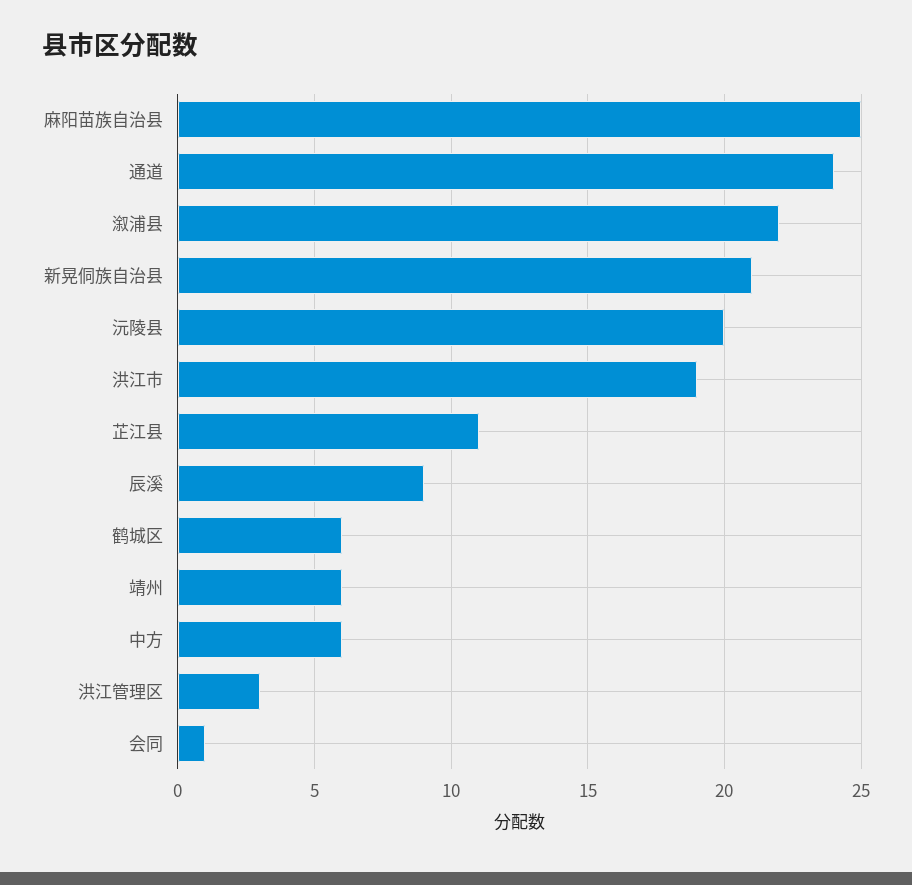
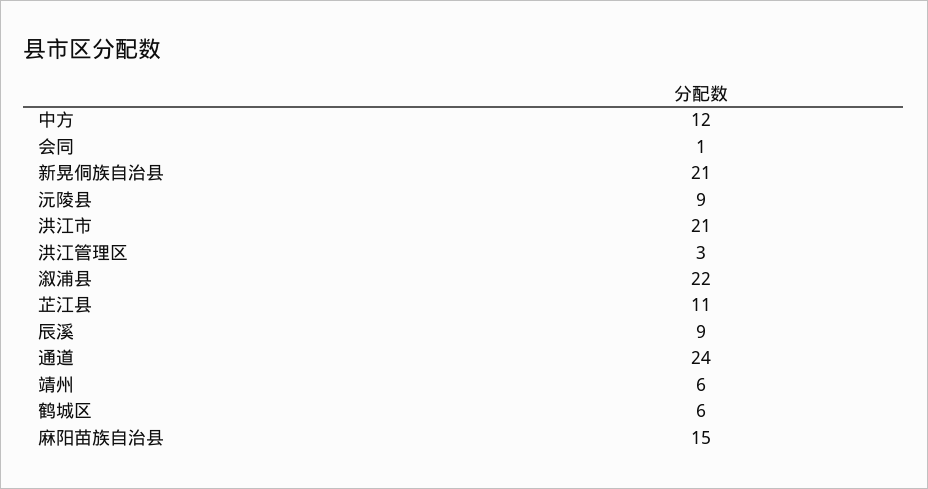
  {
-   "麻阳苗族自治县": 25,
+   "麻阳苗族自治县": 15,
    "通道": 24,
    "溆浦县": 22,
    "新晃侗族自治县": 21,
-   "沅陵县": 20,
+   "沅陵县": 9,
-   "洪江市": 19,
+   "洪江市": 21,
    "芷江县": 11,
    "辰溪": 9,
    "鹤城区": 6,
    "靖州": 6,
-   "中方": 6,
+   "中方": 12,
    "洪江管理区": 3,
    "会同": 1
  }

